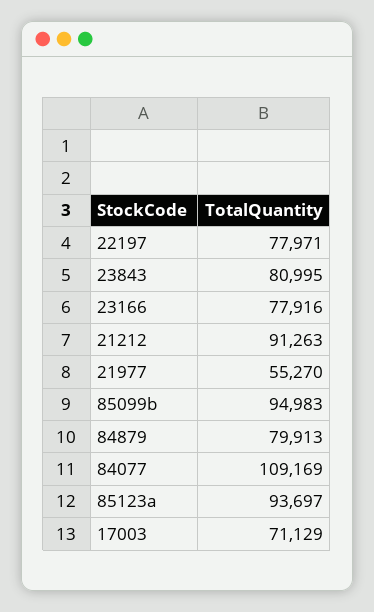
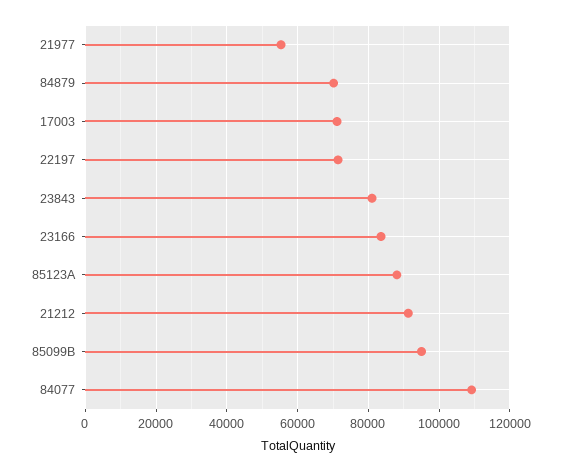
  {
-   "22197": 77971,
+   "22197": 72000,
    "23843": 80995,
-   "23166": 77916,
+   "23166": 84000,
    "21212": 91263,
    "21977": 55270,
    "85099b": 94983,
-   "84879": 79913,
+   "84879": 70000,
    "84077": 109169,
-   "85123a": 93697,
+   "85123a": 88000,
    "17003": 71129
  }

